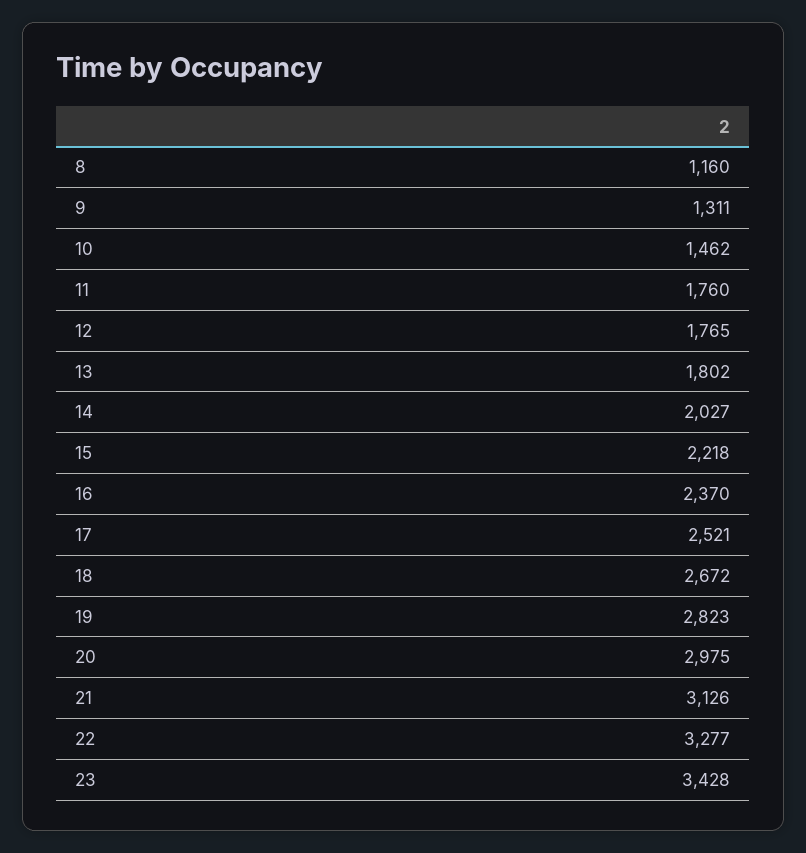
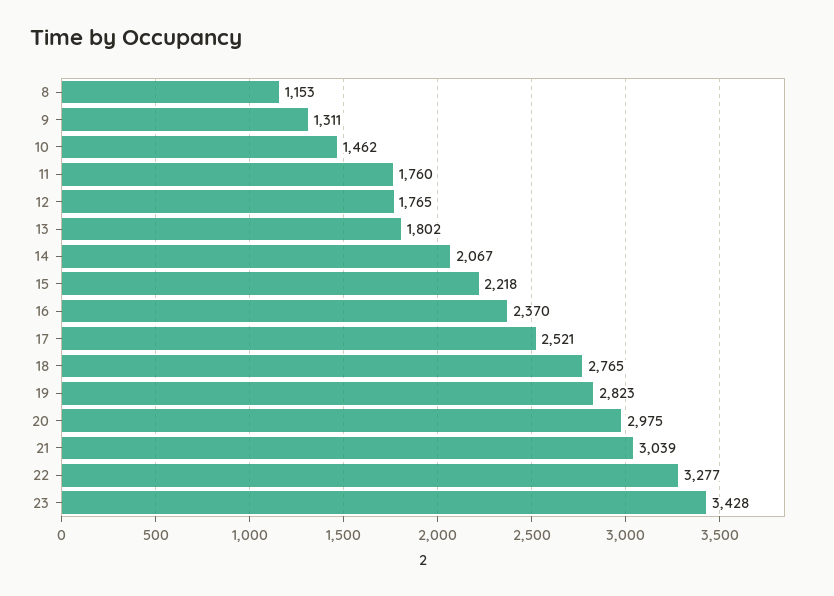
  {
-   "8": 1160,
+   "8": 1153,
    "9": 1311,
    "10": 1462,
    "11": 1760,
    "12": 1765,
    "13": 1802,
-   "14": 2027,
+   "14": 2067,
    "15": 2218,
    "16": 2370,
    "17": 2521,
-   "18": 2672,
+   "18": 2765,
    "19": 2823,
    "20": 2975,
-   "21": 3126,
+   "21": 3039,
    "22": 3277,
    "23": 3428
  }

